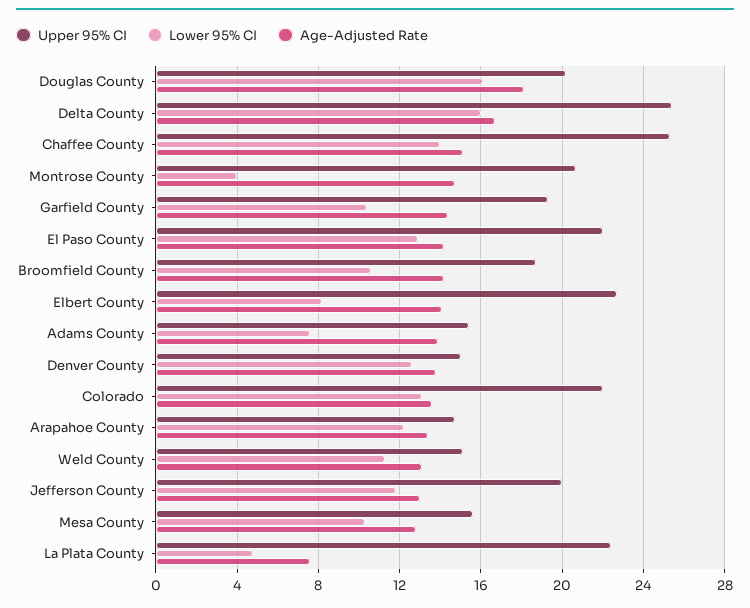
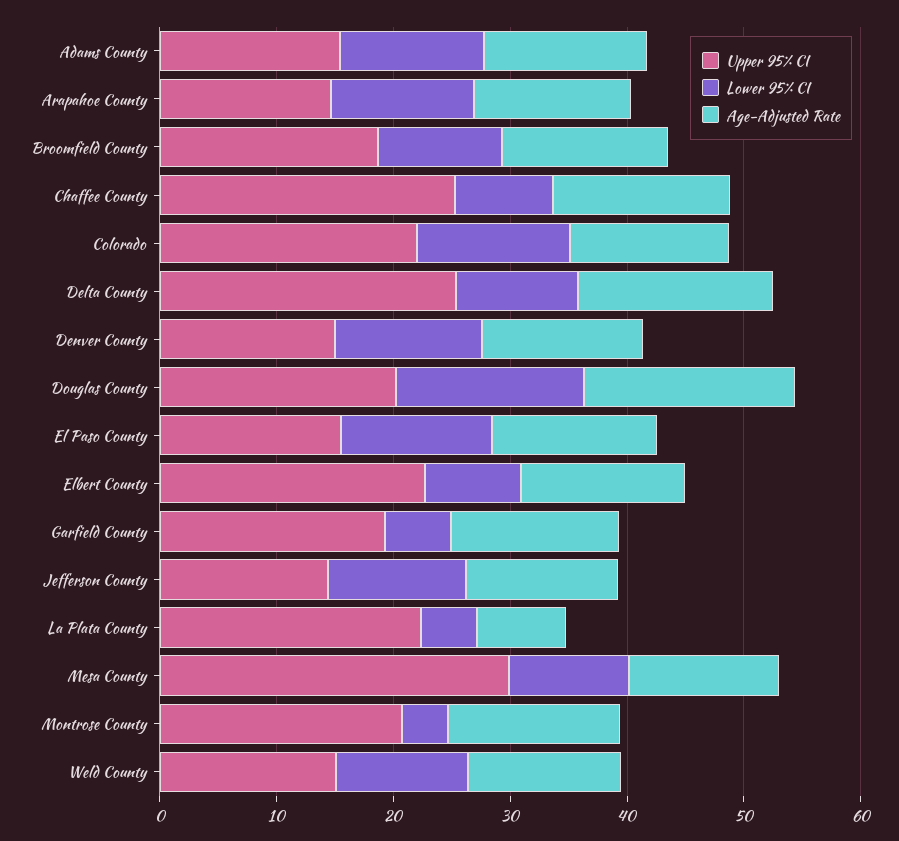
  {
    "Upper 95% CI": {
      "Douglas County": 20,
      "Delta County": 25.5,
      "Chaffee County": 25.5,
      "Montrose County": 20.5,
      "Garfield County": 19.5,
-     "El Paso County": 22,
+     "El Paso County": 16,
      "Broomfield County": 18.5,
      "Elbert County": 22.5,
      "Adams County": 15.5,
      "Denver County": 15,
      "Colorado": 22,
      "Arapahoe County": 14.5,
      "Weld County": 15,
-     "Jefferson County": 20,
+     "Jefferson County": 14,
-     "Mesa County": 15.5,
+     "Mesa County": 30,
      "La Plata County": 22.5
    },
    "Lower 95% CI": {
      "Douglas County": 16,
-     "Delta County": 16,
+     "Delta County": 10,
-     "Chaffee County": 14,
+     "Chaffee County": 8,
      "Montrose County": 4,
-     "Garfield County": 10.5,
+     "Garfield County": 6,
      "El Paso County": 13,
      "Broomfield County": 10.5,
      "Elbert County": 8,
-     "Adams County": 7.5,
+     "Adams County": 12,
      "Denver County": 12.5,
      "Colorado": 13,
      "Arapahoe County": 12,
      "Weld County": 11.5,
      "Jefferson County": 12,
      "Mesa County": 10.5,
      "La Plata County": 5
    },
    "Age-Adjusted Rate": {
      "Douglas County": 18,
      "Delta County": 16.5,
      "Chaffee County": 15,
      "Montrose County": 14.5,
      "Garfield County": 14.5,
      "El Paso County": 14,
      "Broomfield County": 14,
      "Elbert County": 14,
      "Adams County": 14,
      "Denver County": 14,
      "Colorado": 13.5,
      "Arapahoe County": 13.5,
      "Weld County": 13,
      "Jefferson County": 13,
      "Mesa County": 13,
      "La Plata County": 7.5
    }
  }

